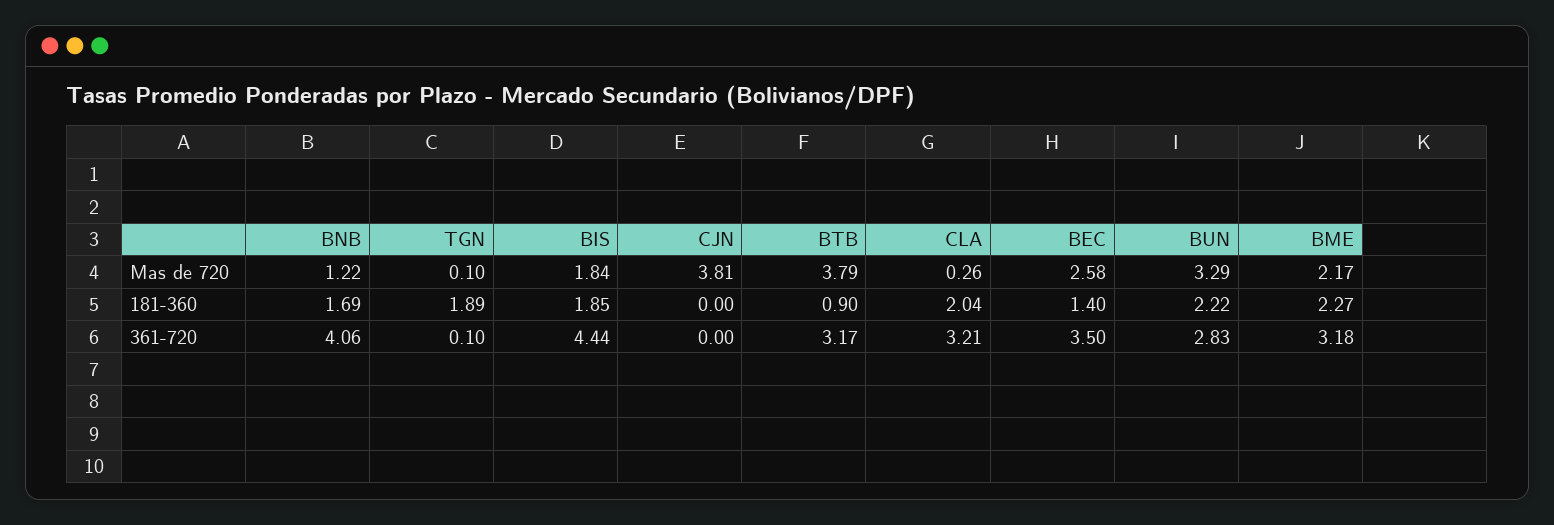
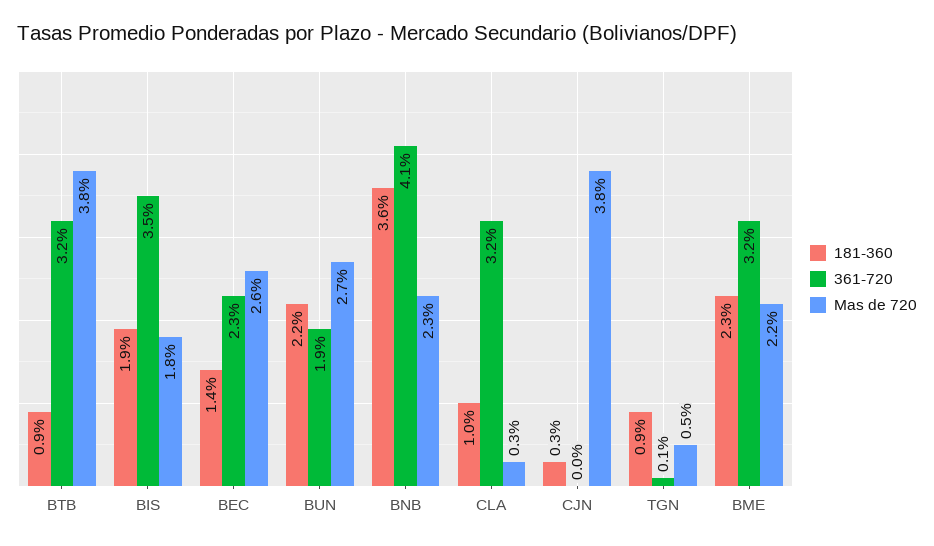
  {
    "Mas de 720": {
-     "BNB": 1.22,
+     "BNB": 2.3,
-     "TGN": 0.1,
+     "TGN": 0.5,
      "BIS": 1.84,
      "CJN": 3.81,
      "BTB": 3.79,
      "CLA": 0.26,
      "BEC": 2.58,
-     "BUN": 3.29,
+     "BUN": 2.7,
      "BME": 2.17
    },
    "181-360": {
-     "BNB": 1.69,
+     "BNB": 3.6,
-     "TGN": 1.89,
+     "TGN": 0.9,
      "BIS": 1.85,
-     "CJN": 0,
+     "CJN": 0.3,
      "BTB": 0.9,
-     "CLA": 2.04,
+     "CLA": 1,
      "BEC": 1.4,
      "BUN": 2.22,
      "BME": 2.27
    },
    "361-720": {
      "BNB": 4.06,
      "TGN": 0.1,
-     "BIS": 4.44,
+     "BIS": 3.5,
      "CJN": 0,
      "BTB": 3.17,
      "CLA": 3.21,
-     "BEC": 3.5,
+     "BEC": 2.3,
-     "BUN": 2.83,
+     "BUN": 1.9,
      "BME": 3.18
    }
  }

